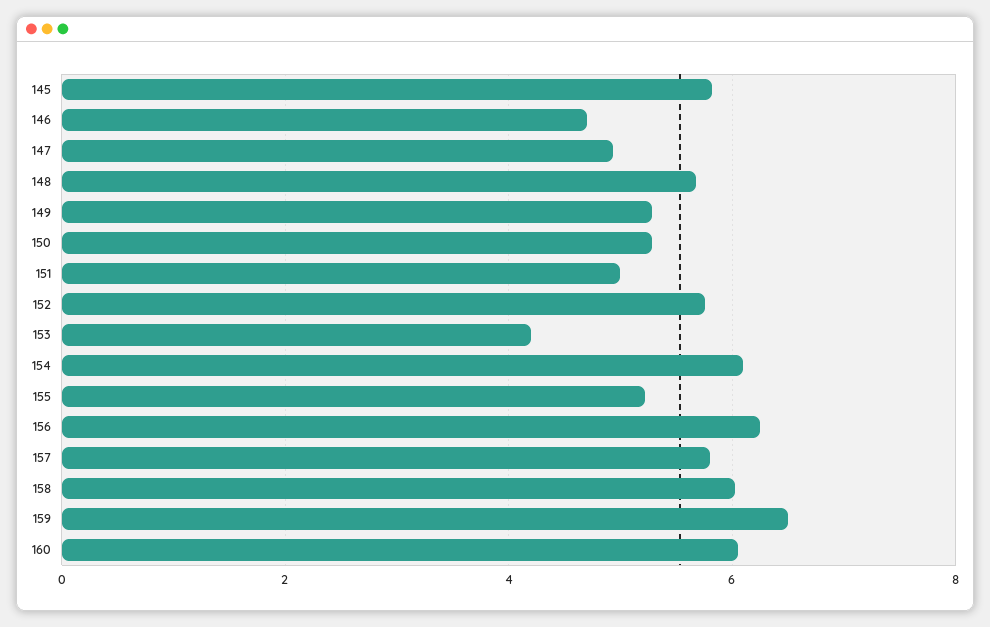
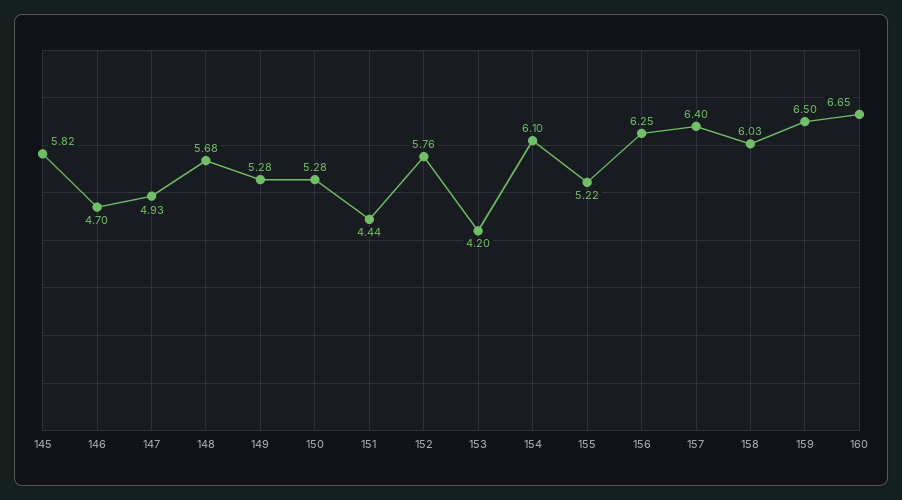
  {
    "145": 5.82,
    "146": 4.7,
    "147": 4.93,
    "148": 5.68,
    "149": 5.28,
    "150": 5.28,
-   "151": 5,
+   "151": 4.44,
    "152": 5.76,
    "153": 4.2,
    "154": 6.1,
    "155": 5.22,
    "156": 6.25,
-   "157": 5.8,
+   "157": 6.4,
    "158": 6.03,
    "159": 6.5,
-   "160": 6
+   "160": 6.65
  }

